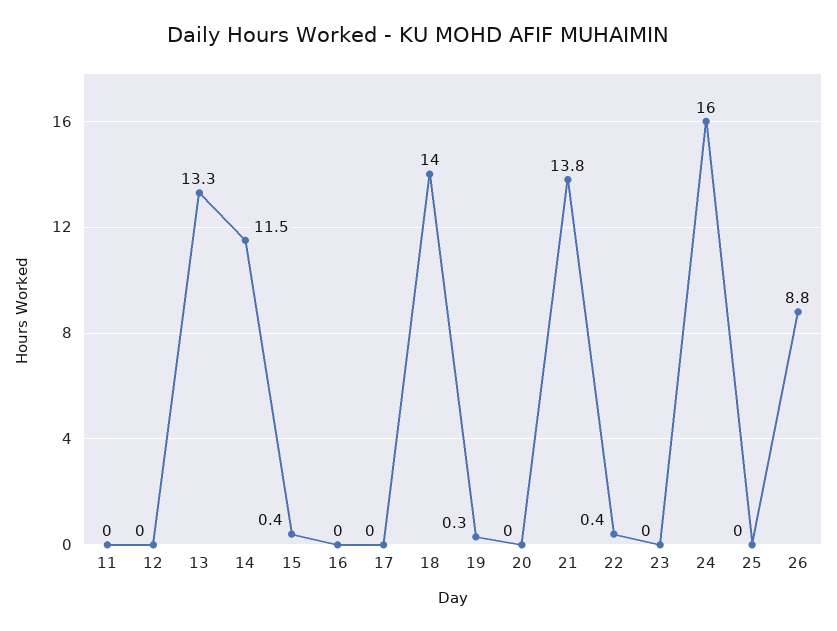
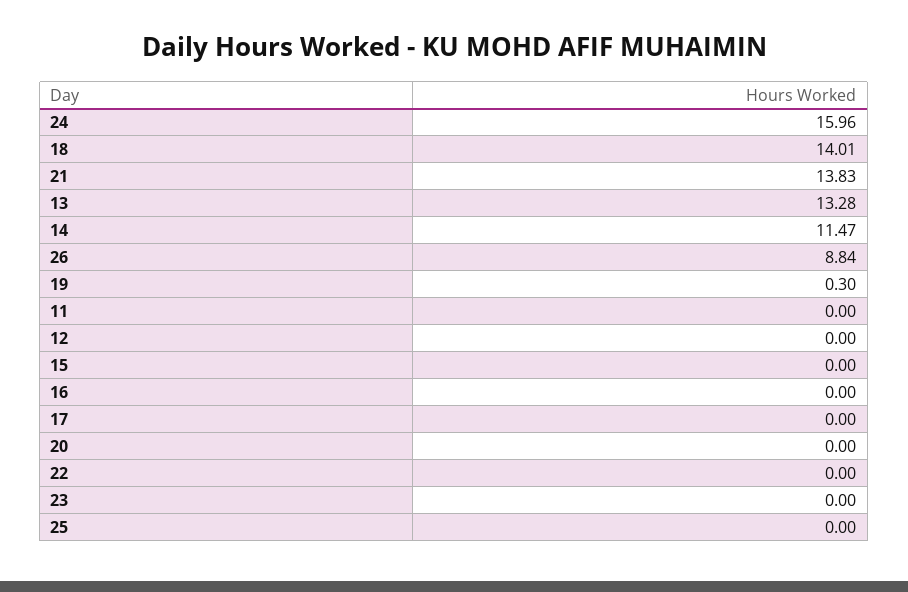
  {
    "11": 0,
    "12": 0,
    "13": 13.28,
    "14": 11.47,
-   "15": 0.4,
+   "15": 0,
    "16": 0,
    "17": 0,
    "18": 14.01,
    "19": 0.3,
    "20": 0,
    "21": 13.83,
-   "22": 0.4,
+   "22": 0,
    "23": 0,
    "24": 15.96,
    "25": 0,
    "26": 8.84
  }

